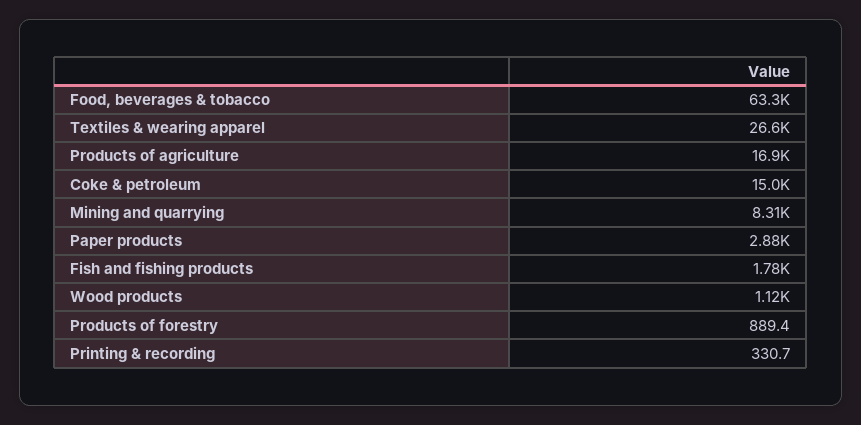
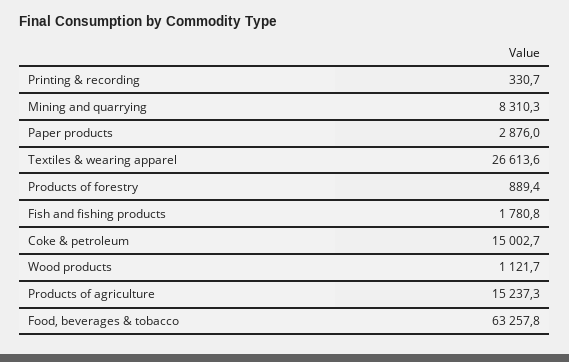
  {
    "Food, beverages & tobacco": 63257.8,
    "Textiles & wearing apparel": 26613.6,
-   "Products of agriculture": 16900,
+   "Products of agriculture": 15237.3,
    "Coke & petroleum": 15002.7,
    "Mining and quarrying": 8310.3,
    "Paper products": 2876,
    "Fish and fishing products": 1780.8,
    "Wood products": 1121.7,
    "Products of forestry": 889.4,
    "Printing & recording": 330.7
  }

